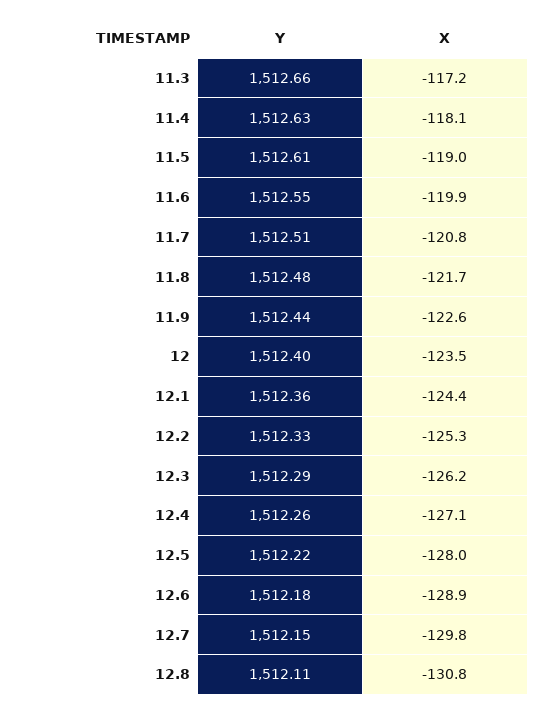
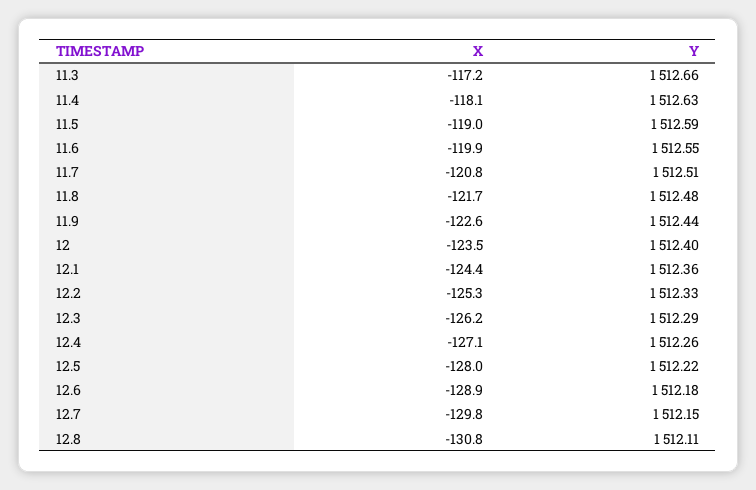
  {
    "Y": {
      "11.3": 1512.66,
      "11.4": 1512.63,
-     "11.5": 1512.61,
+     "11.5": 1512.59,
      "11.6": 1512.55,
      "11.7": 1512.51,
      "11.8": 1512.48,
      "11.9": 1512.44,
      "12": 1512.4,
      "12.1": 1512.36,
      "12.2": 1512.33,
      "12.3": 1512.29,
      "12.4": 1512.26,
      "12.5": 1512.22,
      "12.6": 1512.18,
      "12.7": 1512.15,
      "12.8": 1512.11
    },
    "X": {
      "11.3": -117.2,
      "11.4": -118.1,
      "11.5": -119,
      "11.6": -119.9,
      "11.7": -120.8,
      "11.8": -121.7,
      "11.9": -122.6,
      "12": -123.5,
      "12.1": -124.4,
      "12.2": -125.3,
      "12.3": -126.2,
      "12.4": -127.1,
      "12.5": -128,
      "12.6": -128.9,
      "12.7": -129.8,
      "12.8": -130.8
    }
  }

